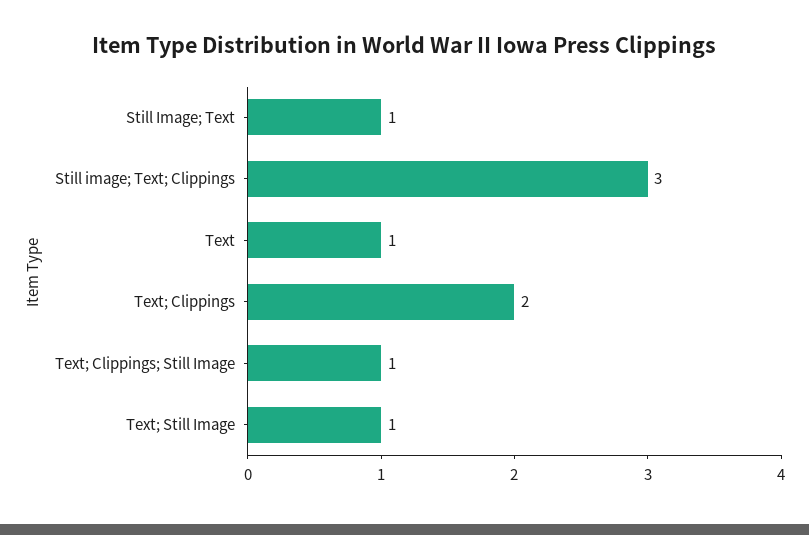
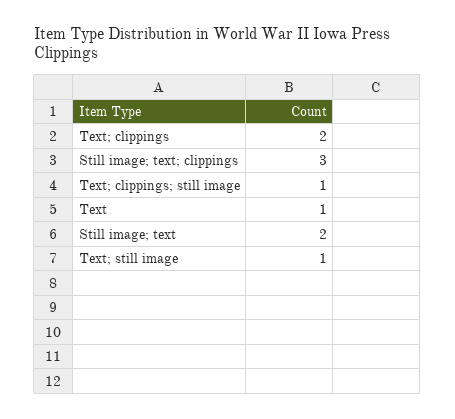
  {
-   "Still Image; Text": 1,
+   "Still Image; Text": 2,
    "Still image; Text; Clippings": 3,
    "Text": 1,
    "Text; Clippings": 2,
    "Text; Clippings; Still Image": 1,
    "Text; Still Image": 1
  }

